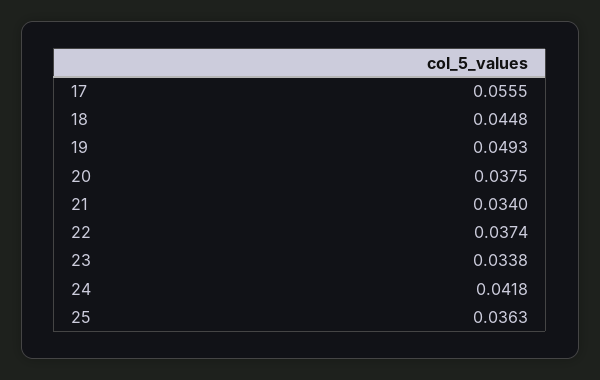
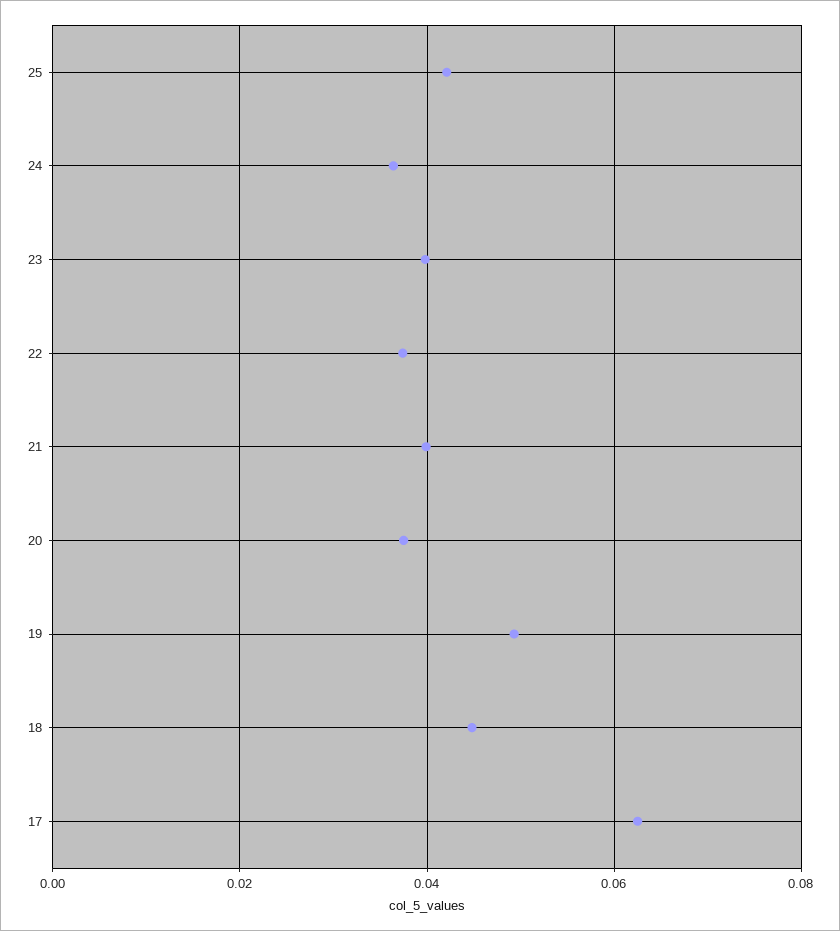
  {
-   "17": 0.0555,
+   "17": 0.062,
    "18": 0.0448,
    "19": 0.0493,
    "20": 0.0375,
-   "21": 0.034,
+   "21": 0.04,
    "22": 0.0374,
-   "23": 0.0338,
+   "23": 0.04,
-   "24": 0.0418,
+   "24": 0.036,
-   "25": 0.0363
+   "25": 0.042
  }

